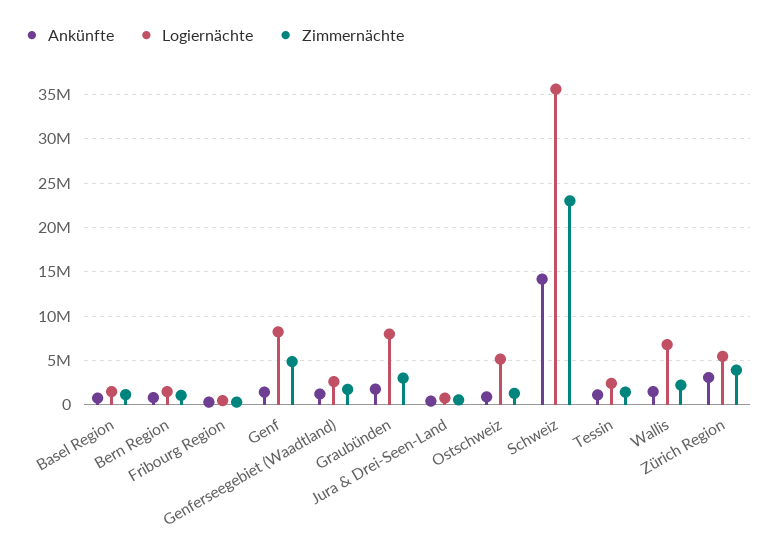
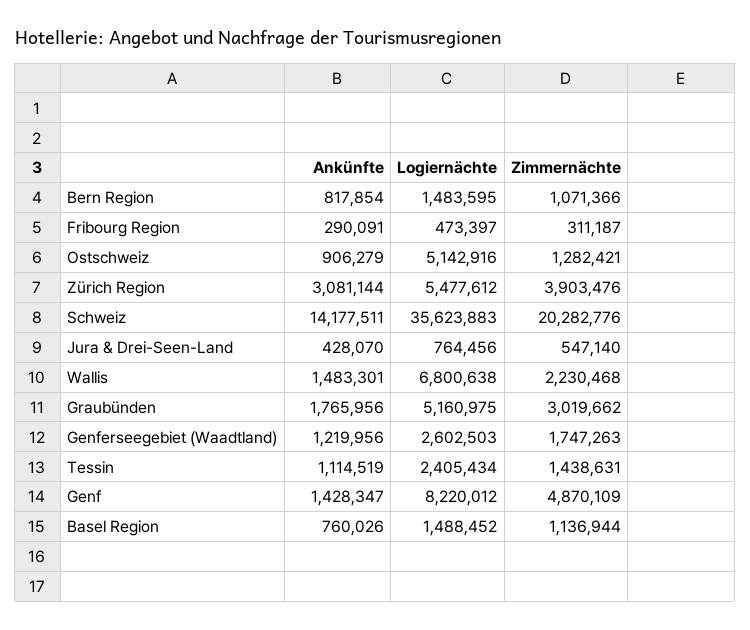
  {
    "Ankünfte": {
      "Basel Region": 760026,
      "Bern Region": 817854,
      "Fribourg Region": 290091,
      "Genf": 1428347,
      "Genferseegebiet (Waadtland)": 1219956,
      "Graubünden": 1765956,
      "Jura & Drei-Seen-Land": 428070,
      "Ostschweiz": 906279,
      "Schweiz": 14177511,
      "Tessin": 1114519,
      "Wallis": 1483301,
      "Zürich Region": 3081144
    },
    "Logiernächte": {
      "Basel Region": 1488452,
      "Bern Region": 1483595,
      "Fribourg Region": 473397,
      "Genf": 8220012,
      "Genferseegebiet (Waadtland)": 2602503,
-     "Graubünden": 8000000,
+     "Graubünden": 5160975,
      "Jura & Drei-Seen-Land": 764456,
      "Ostschweiz": 5142916,
      "Schweiz": 35623883,
      "Tessin": 2405434,
      "Wallis": 6800638,
      "Zürich Region": 5477612
    },
    "Zimmernächte": {
      "Basel Region": 1136944,
      "Bern Region": 1071366,
      "Fribourg Region": 311187,
      "Genf": 4870109,
      "Genferseegebiet (Waadtland)": 1747263,
      "Graubünden": 3019662,
      "Jura & Drei-Seen-Land": 547140,
      "Ostschweiz": 1282421,
-     "Schweiz": 23000000,
+     "Schweiz": 20282776,
      "Tessin": 1438631,
      "Wallis": 2230468,
      "Zürich Region": 3903476
    }
  }

